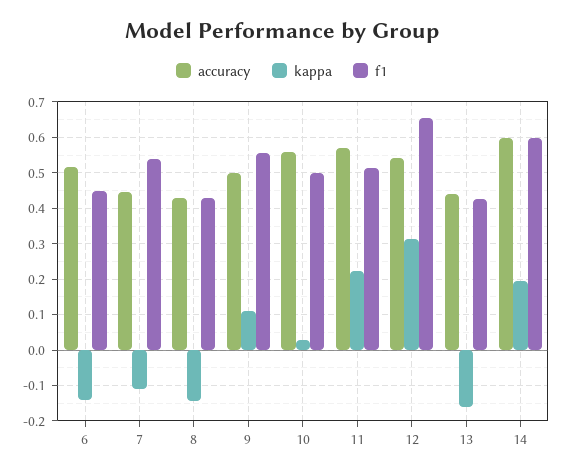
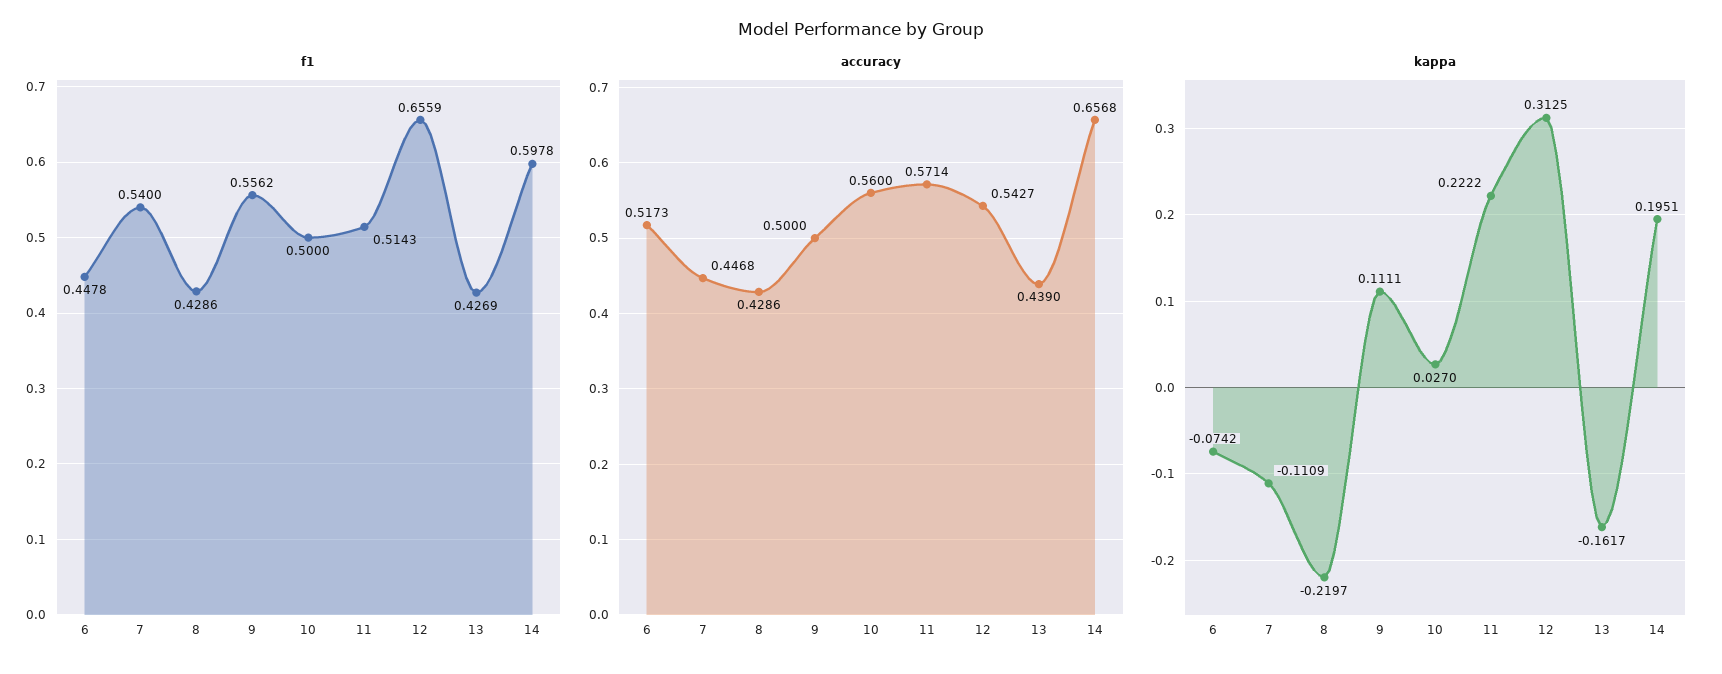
  {
    "accuracy": {
      "6": 0.5173,
      "7": 0.4468,
      "8": 0.4286,
      "9": 0.5,
      "10": 0.56,
      "11": 0.5714,
      "12": 0.5427,
      "13": 0.439,
-     "14": 0.6
+     "14": 0.6568
    },
    "kappa": {
-     "6": -0.14,
+     "6": -0.0742,
      "7": -0.1109,
-     "8": -0.14,
+     "8": -0.2197,
      "9": 0.1111,
      "10": 0.027,
      "11": 0.2222,
      "12": 0.3125,
      "13": -0.1617,
      "14": 0.1951
    },
    "f1": {
      "6": 0.4478,
      "7": 0.54,
      "8": 0.4286,
      "9": 0.5562,
      "10": 0.5,
      "11": 0.5143,
      "12": 0.6559,
      "13": 0.4269,
      "14": 0.5978
    }
  }

